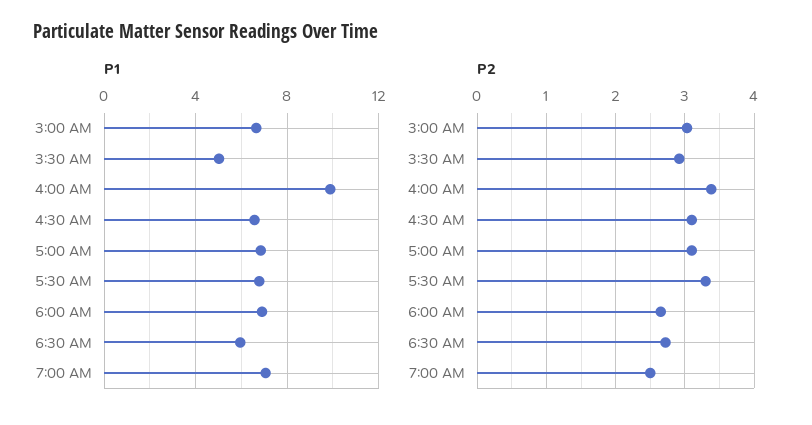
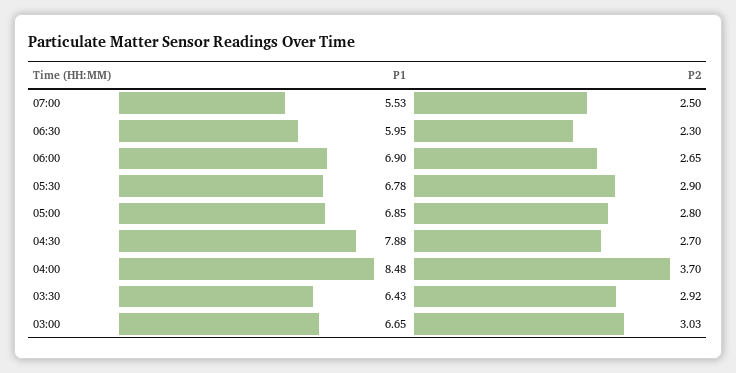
  {
    "P1": {
      "3:00 AM": 6.65,
-     "3:30 AM": 5,
+     "3:30 AM": 6.43,
-     "4:00 AM": 10,
+     "4:00 AM": 8.48,
-     "4:30 AM": 6.5,
+     "4:30 AM": 7.88,
      "5:00 AM": 6.85,
      "5:30 AM": 6.78,
      "6:00 AM": 6.9,
      "6:30 AM": 5.95,
-     "7:00 AM": 7
+     "7:00 AM": 5.53
    },
    "P2": {
      "3:00 AM": 3.03,
      "3:30 AM": 2.92,
-     "4:00 AM": 3.4,
+     "4:00 AM": 3.7,
-     "4:30 AM": 3.1,
+     "4:30 AM": 2.7,
-     "5:00 AM": 3.1,
+     "5:00 AM": 2.8,
-     "5:30 AM": 3.3,
+     "5:30 AM": 2.9,
      "6:00 AM": 2.65,
-     "6:30 AM": 2.7,
+     "6:30 AM": 2.3,
      "7:00 AM": 2.5
    }
  }

